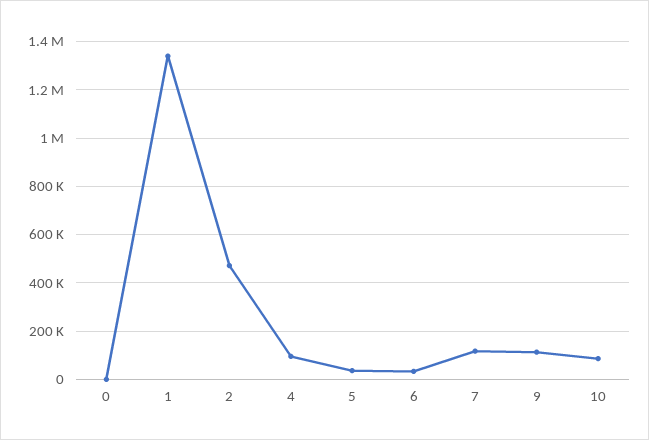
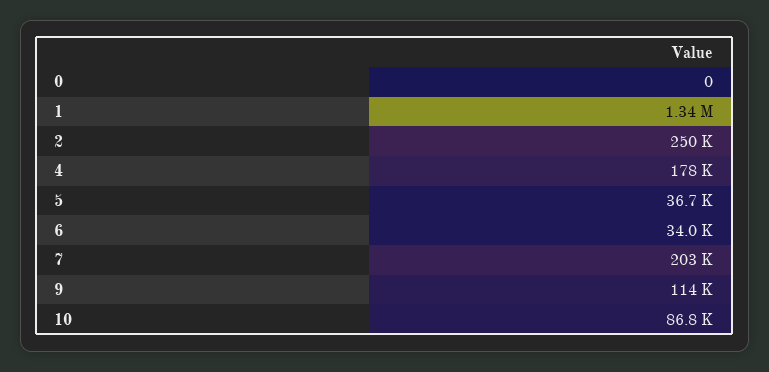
  {
    "0": 0,
    "1": 1340000,
-   "2": 475000,
+   "2": 250000,
-   "4": 100000,
+   "4": 178000,
    "5": 36700,
    "6": 34000,
-   "7": 125000,
+   "7": 203000,
    "9": 114000,
    "10": 86800
  }

